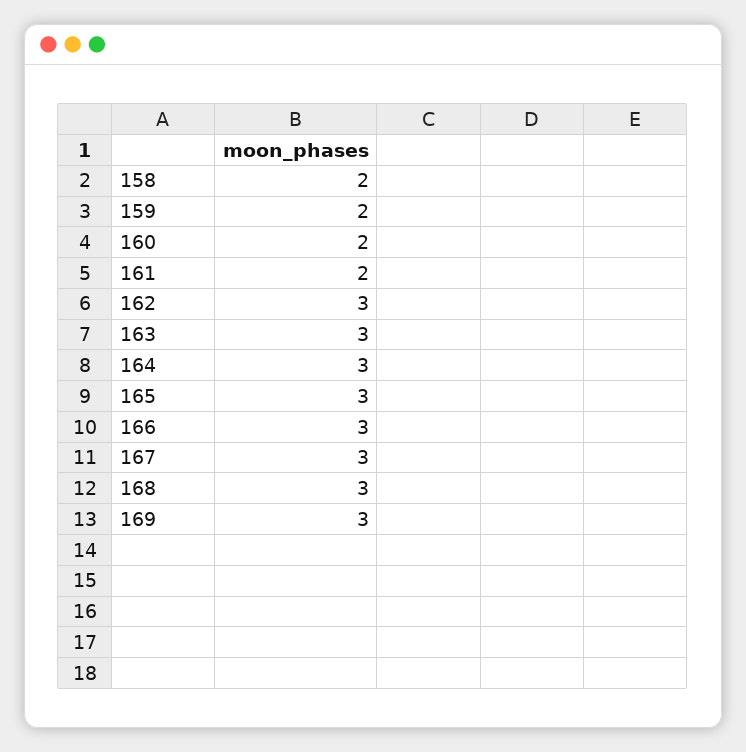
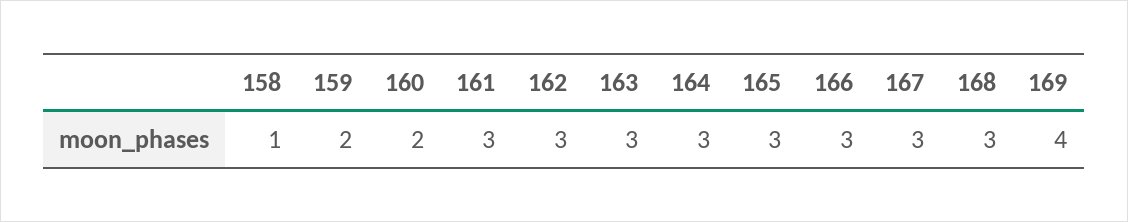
  {
-   "158": 2,
+   "158": 1,
    "159": 2,
    "160": 2,
-   "161": 2,
+   "161": 3,
    "162": 3,
    "163": 3,
    "164": 3,
    "165": 3,
    "166": 3,
    "167": 3,
    "168": 3,
-   "169": 3
+   "169": 4
  }

